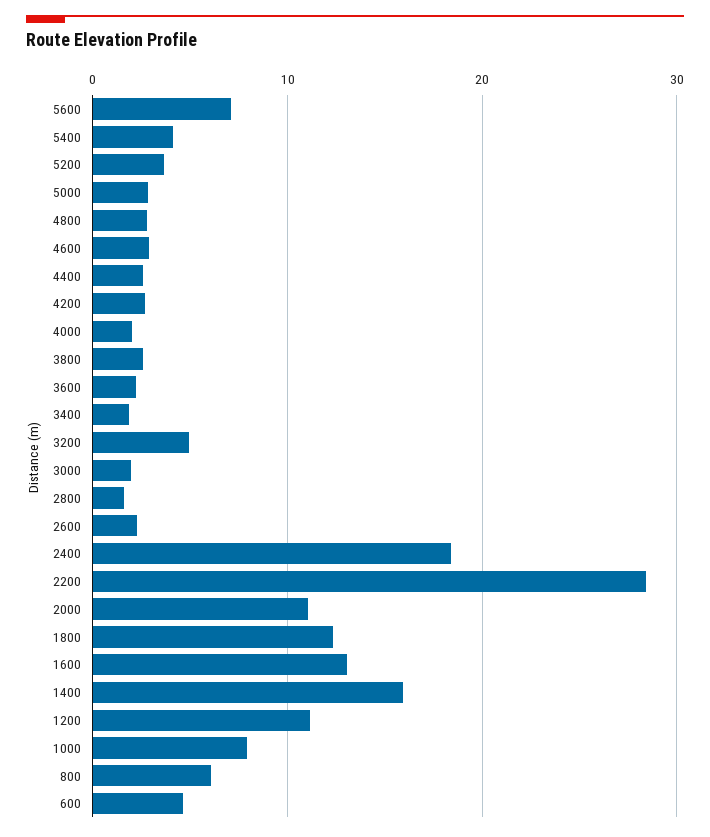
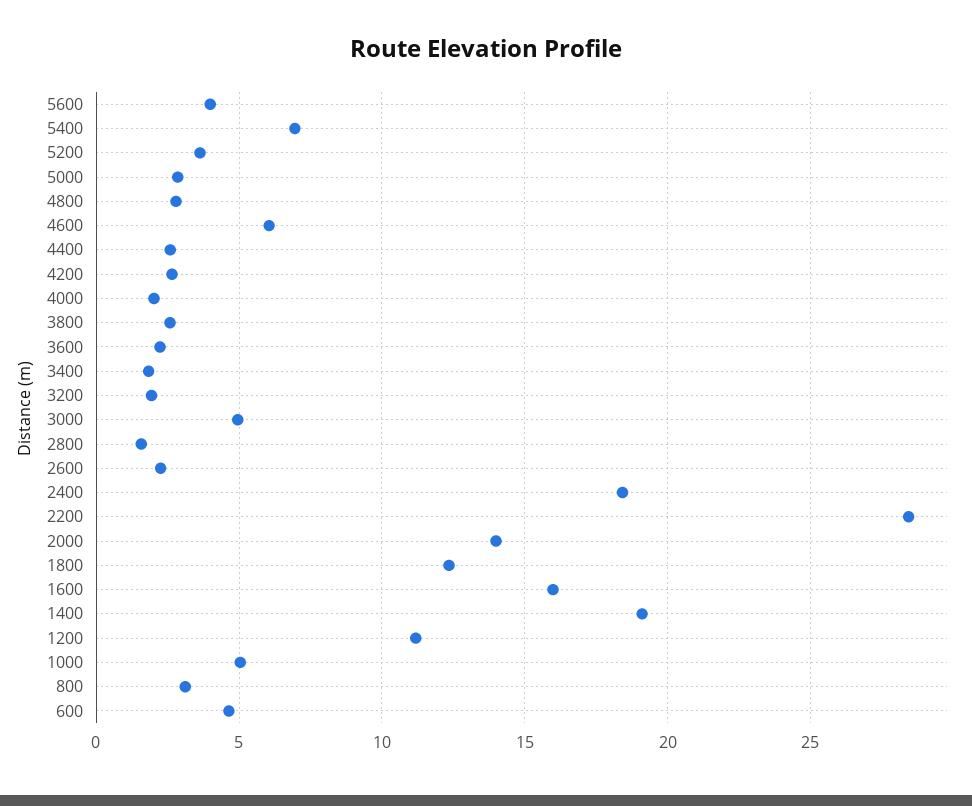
  {
-   "5600": 7,
+   "5600": 4,
-   "5400": 4,
+   "5400": 7,
    "5200": 3.5,
    "5000": 3,
    "4800": 3,
-   "4600": 3,
+   "4600": 6,
    "4400": 2.5,
    "4200": 2.5,
    "4000": 2,
    "3800": 2.5,
    "3600": 2,
    "3400": 2,
-   "3200": 5,
+   "3200": 2,
-   "3000": 2,
+   "3000": 5,
    "2800": 1.5,
    "2600": 2.5,
    "2400": 18.5,
    "2200": 28.5,
-   "2000": 11,
+   "2000": 14,
    "1800": 12.5,
-   "1600": 13,
+   "1600": 16,
-   "1400": 16,
+   "1400": 19,
    "1200": 11,
-   "1000": 8,
+   "1000": 5,
-   "800": 6,
+   "800": 3,
    "600": 4.5
  }

